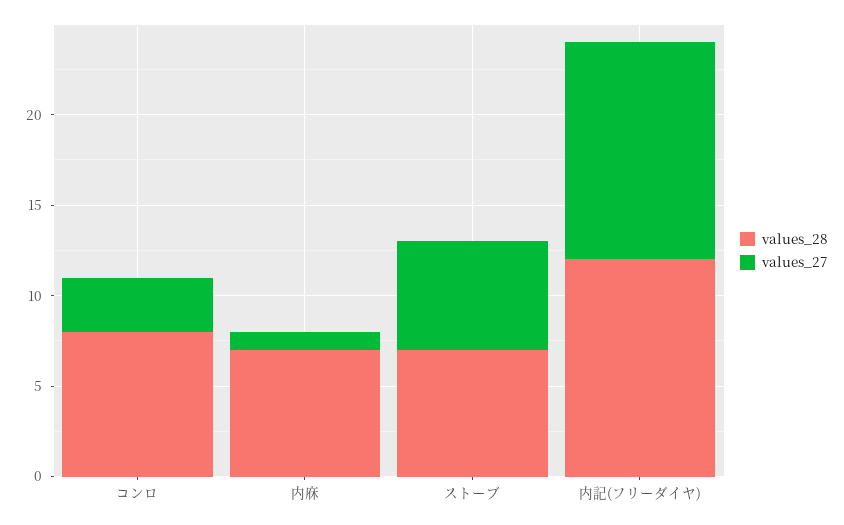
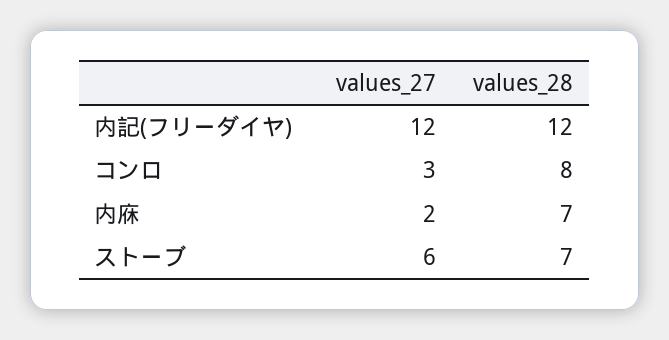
  {
    "values_28": {
      "コンロ": 8,
      "内庥": 7,
      "ストーブ": 7,
      "内記(フリーダイヤ)": 12
    },
    "values_27": {
      "コンロ": 3,
-     "内庥": 1,
+     "内庥": 2,
      "ストーブ": 6,
      "内記(フリーダイヤ)": 12
    }
  }

